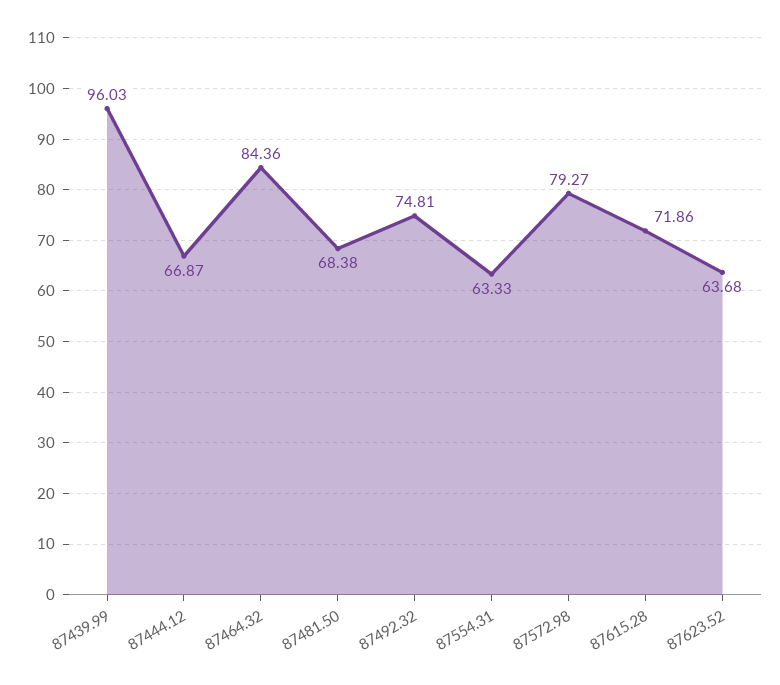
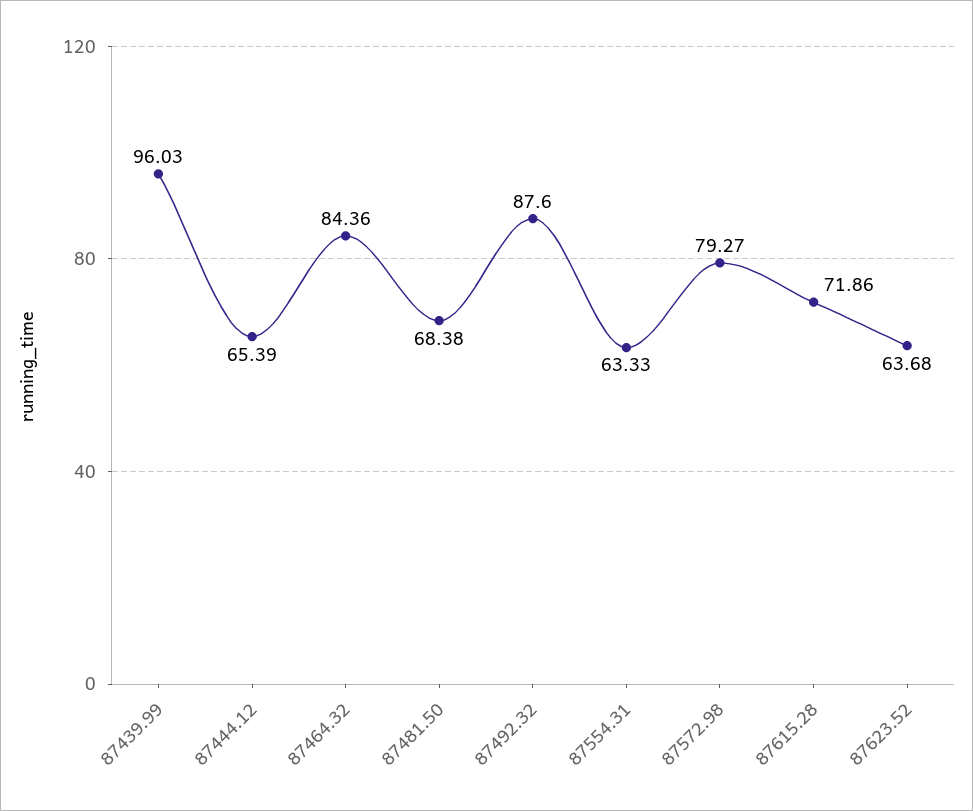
  {
    "87439.99": 96.03,
-   "87444.12": 66.87,
+   "87444.12": 65.39,
    "87464.32": 84.36,
    "87481.50": 68.38,
-   "87492.32": 74.81,
+   "87492.32": 87.6,
    "87554.31": 63.33,
    "87572.98": 79.27,
    "87615.28": 71.86,
    "87623.52": 63.68
  }

